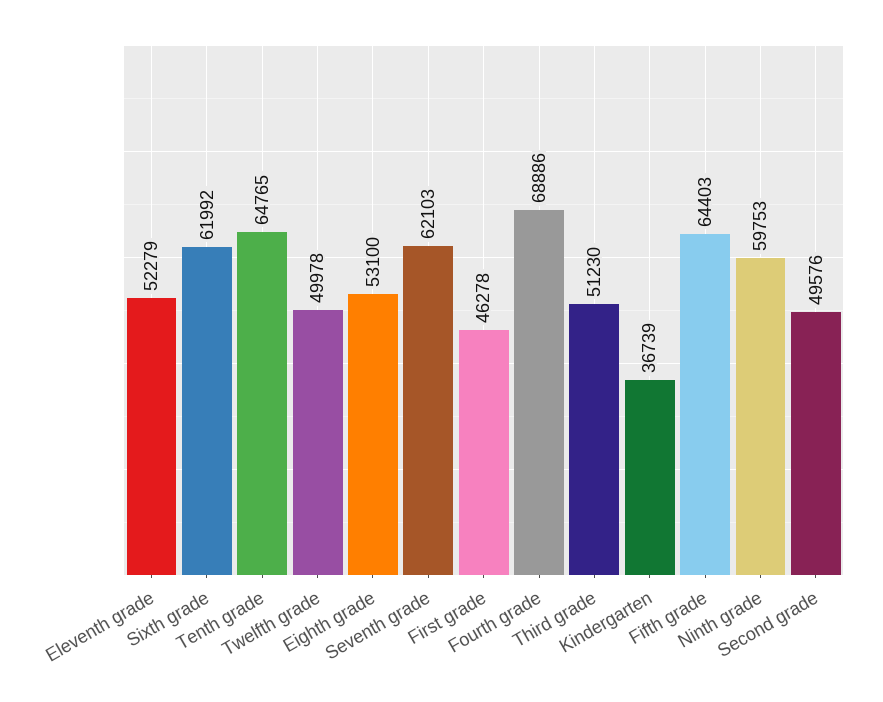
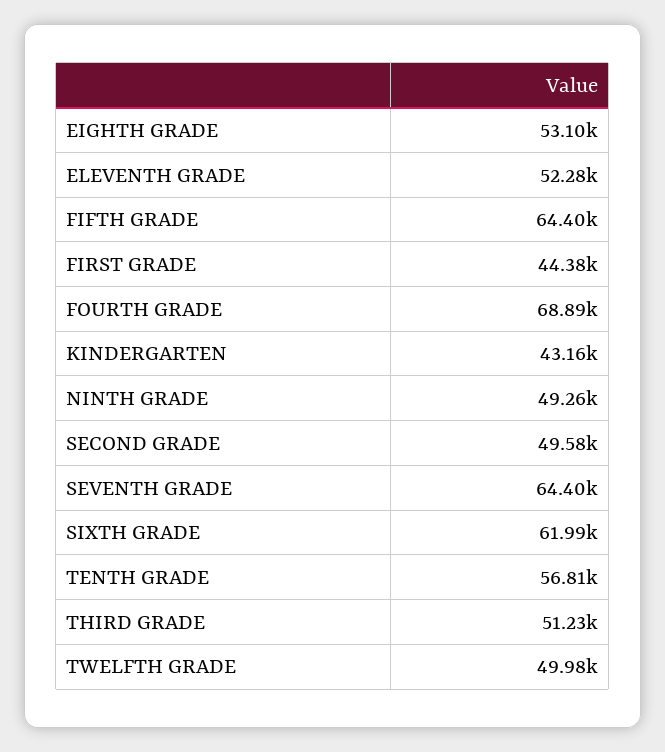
  {
    "Eleventh grade": 52279,
    "Sixth grade": 61992,
-   "Tenth grade": 64765,
+   "Tenth grade": 56810,
    "Twelfth grade": 49978,
    "Eighth grade": 53100,
-   "Seventh grade": 62103,
+   "Seventh grade": 64400,
-   "First grade": 46278,
+   "First grade": 44380,
    "Fourth grade": 68886,
    "Third grade": 51230,
-   "Kindergarten": 36739,
+   "Kindergarten": 43160,
    "Fifth grade": 64403,
-   "Ninth grade": 59753,
+   "Ninth grade": 49260,
    "Second grade": 49576
  }

